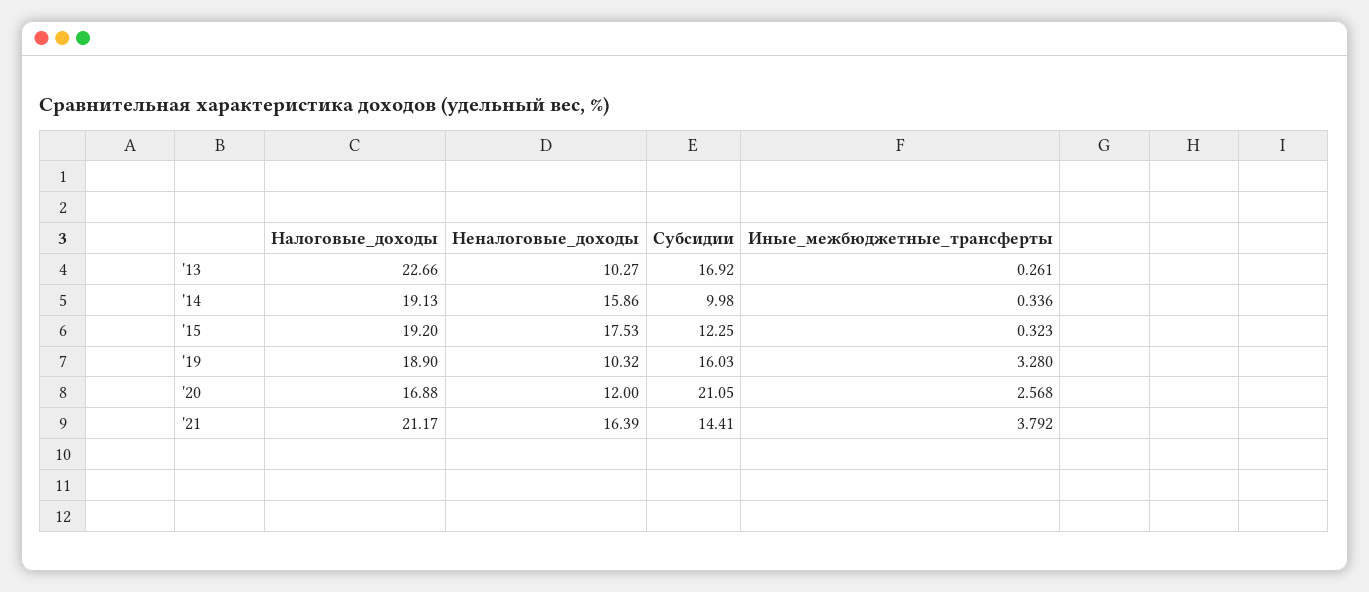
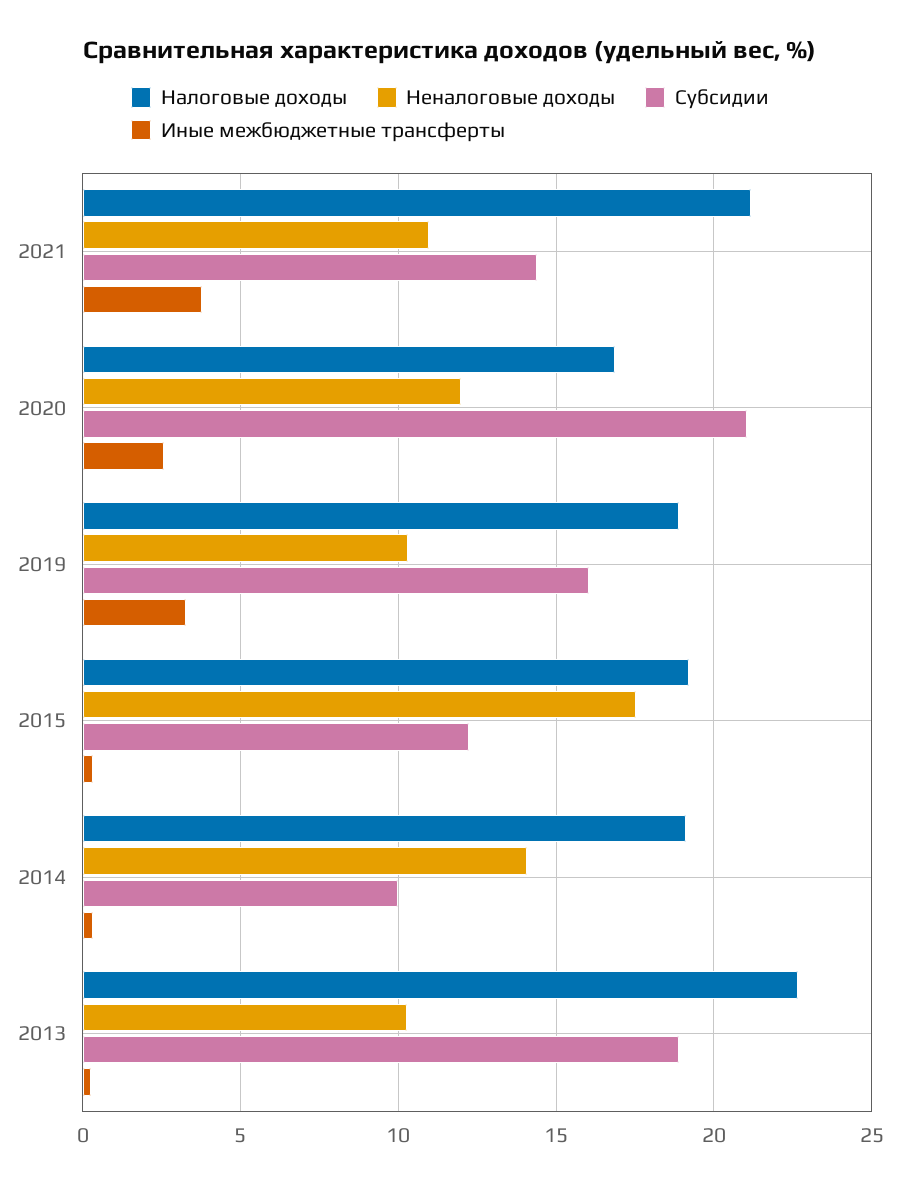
  {
    "Налоговые_доходы": {
      "'13": 22.66,
      "'14": 19.13,
      "'15": 19.2,
      "'19": 18.9,
      "'20": 16.88,
      "'21": 21.17
    },
    "Неналоговые_доходы": {
      "'13": 10.27,
-     "'14": 15.86,
+     "'14": 14,
      "'15": 17.53,
      "'19": 10.32,
      "'20": 12,
-     "'21": 16.39
+     "'21": 11
    },
    "Субсидии": {
-     "'13": 16.92,
+     "'13": 19,
      "'14": 9.98,
      "'15": 12.25,
      "'19": 16.03,
      "'20": 21.05,
      "'21": 14.41
    },
    "Иные_межбюджетные_трансферты": {
      "'13": 0.261,
      "'14": 0.336,
      "'15": 0.323,
      "'19": 3.28,
      "'20": 2.568,
      "'21": 3.792
    }
  }

